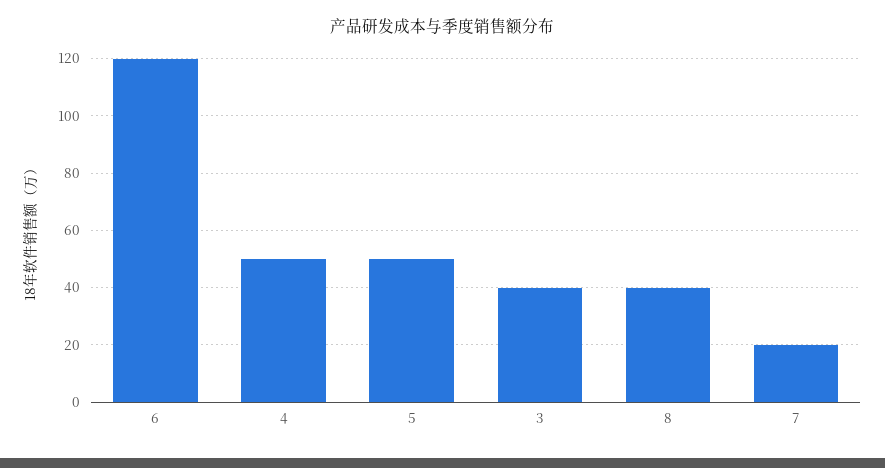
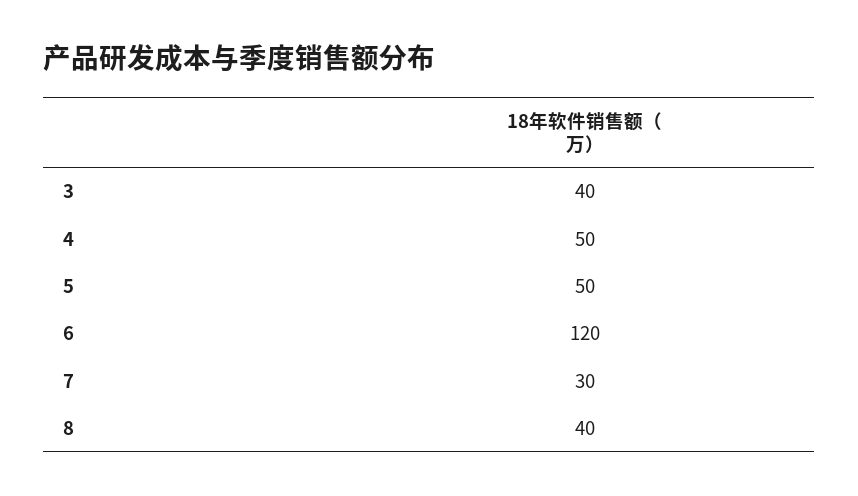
  {
    "6": 120,
    "4": 50,
    "5": 50,
    "3": 40,
    "8": 40,
-   "7": 20
+   "7": 30
  }

